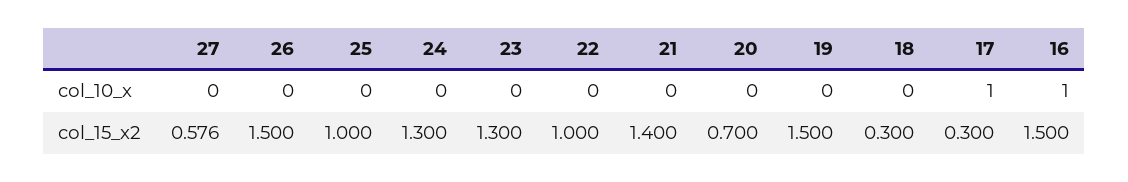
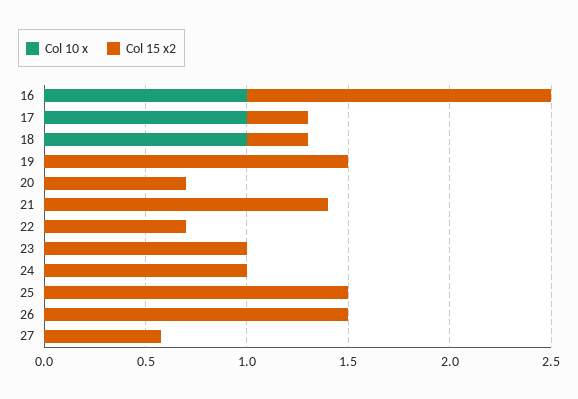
  {
    "col_10_x": {
      "27": 0,
      "26": 0,
      "25": 0,
      "24": 0,
      "23": 0,
      "22": 0,
      "21": 0,
      "20": 0,
      "19": 0,
-     "18": 0,
+     "18": 1,
      "17": 1,
      "16": 1
    },
    "col_15_x2": {
      "27": 0.576,
      "26": 1.5,
-     "25": 1,
+     "25": 1.5,
-     "24": 1.3,
+     "24": 1,
-     "23": 1.3,
+     "23": 1,
-     "22": 1,
+     "22": 0.7,
      "21": 1.4,
      "20": 0.7,
      "19": 1.5,
      "18": 0.3,
      "17": 0.3,
      "16": 1.5
    }
  }

